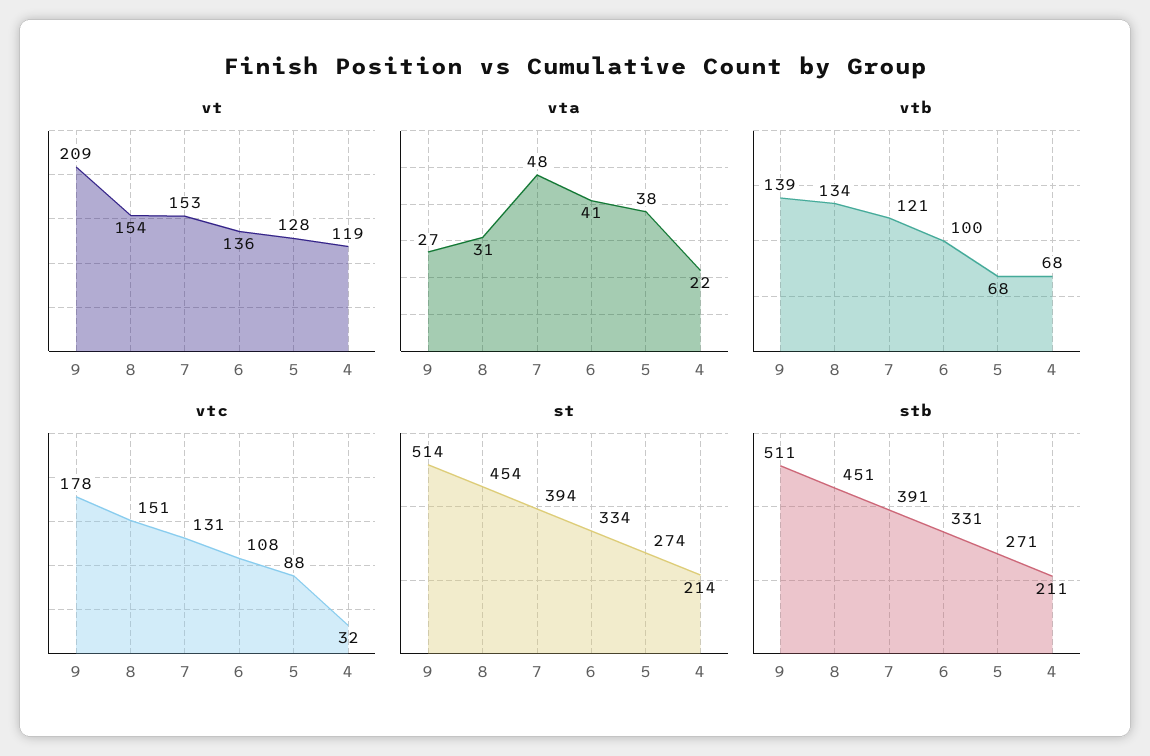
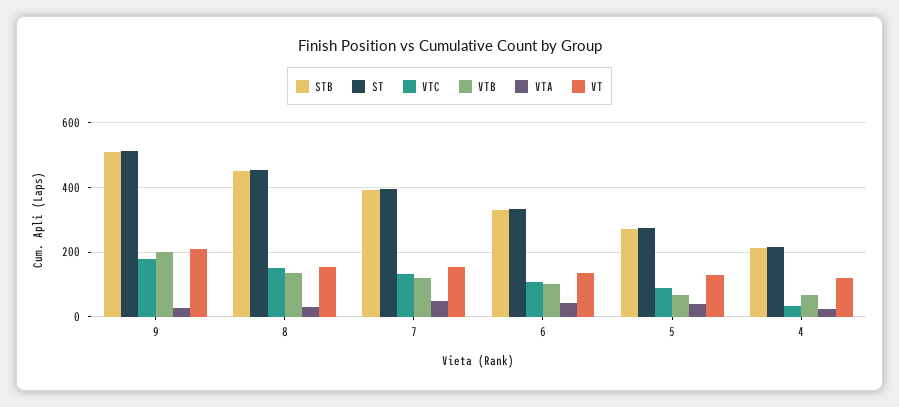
  {
    "vt": {
      "9": 209,
      "8": 154,
      "7": 153,
      "6": 136,
      "5": 128,
      "4": 119
    },
    "vta": {
      "9": 27,
      "8": 31,
      "7": 48,
      "6": 41,
      "5": 38,
      "4": 22
    },
    "vtb": {
-     "9": 139,
+     "9": 200,
      "8": 134,
      "7": 121,
      "6": 100,
      "5": 68,
      "4": 68
    },
    "vtc": {
      "9": 178,
      "8": 151,
      "7": 131,
      "6": 108,
      "5": 88,
      "4": 32
    },
    "st": {
      "9": 514,
      "8": 454,
      "7": 394,
      "6": 334,
      "5": 274,
      "4": 214
    },
    "stb": {
      "9": 511,
      "8": 451,
      "7": 391,
      "6": 331,
      "5": 271,
      "4": 211
    }
  }

